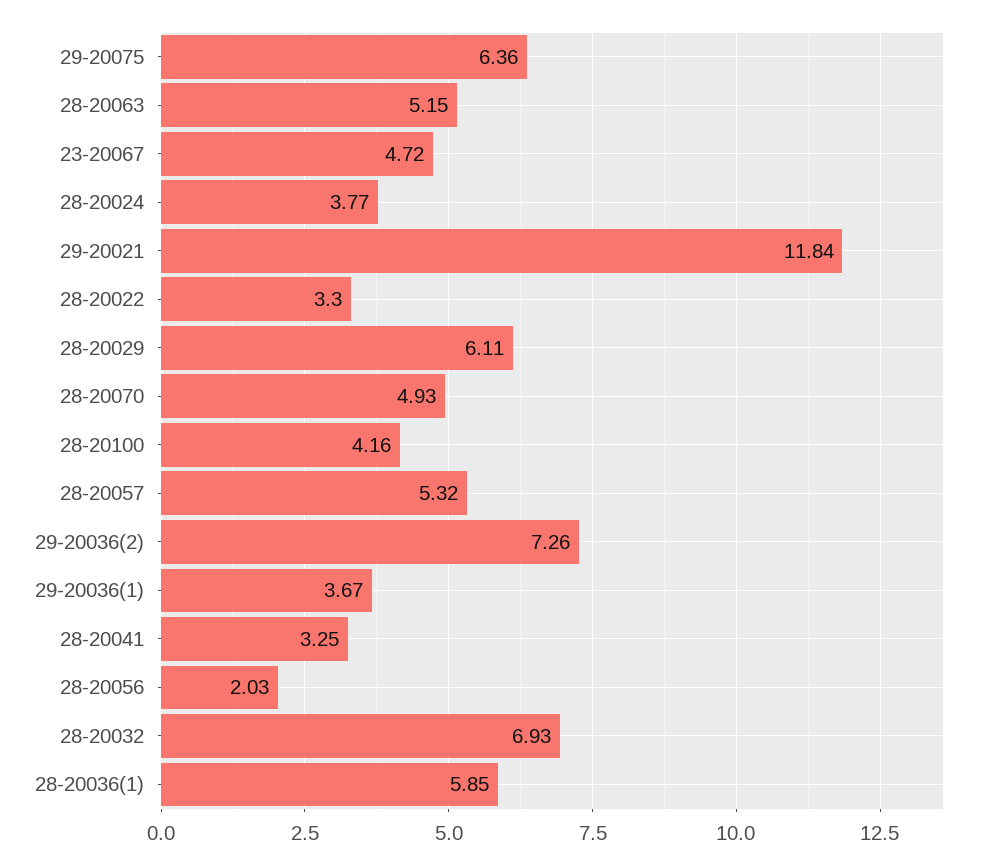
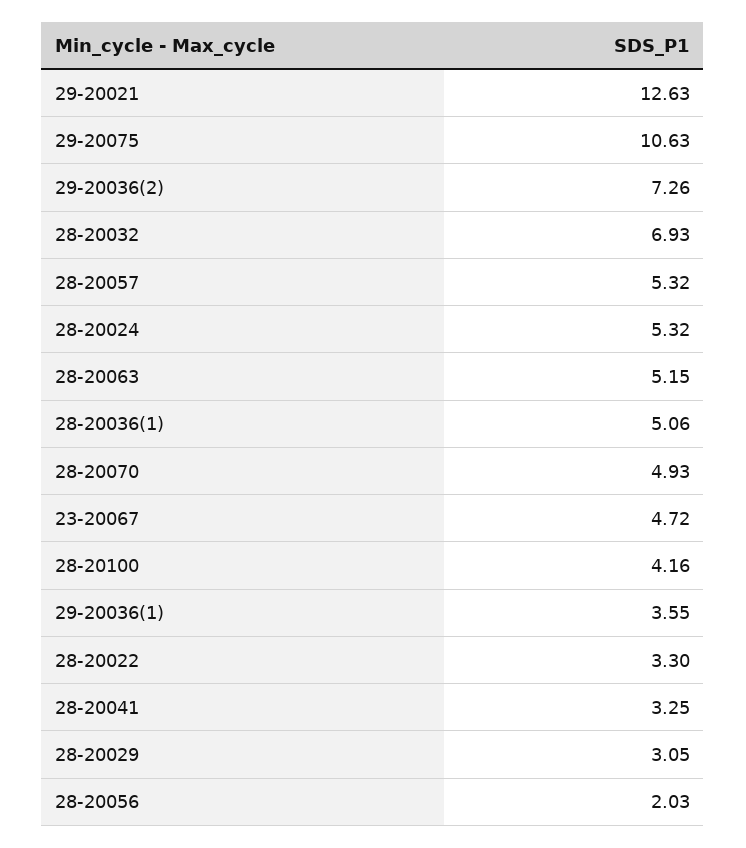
  {
-   "29-20075": 6.36,
+   "29-20075": 10.63,
    "28-20063": 5.15,
    "23-20067": 4.72,
-   "28-20024": 3.77,
+   "28-20024": 5.32,
-   "29-20021": 11.84,
+   "29-20021": 12.63,
    "28-20022": 3.3,
-   "28-20029": 6.11,
+   "28-20029": 3.05,
    "28-20070": 4.93,
    "28-20100": 4.16,
    "28-20057": 5.32,
    "29-20036(2)": 7.26,
-   "29-20036(1)": 3.67,
+   "29-20036(1)": 3.55,
    "28-20041": 3.25,
    "28-20056": 2.03,
    "28-20032": 6.93,
-   "28-20036(1)": 5.85
+   "28-20036(1)": 5.06
  }

